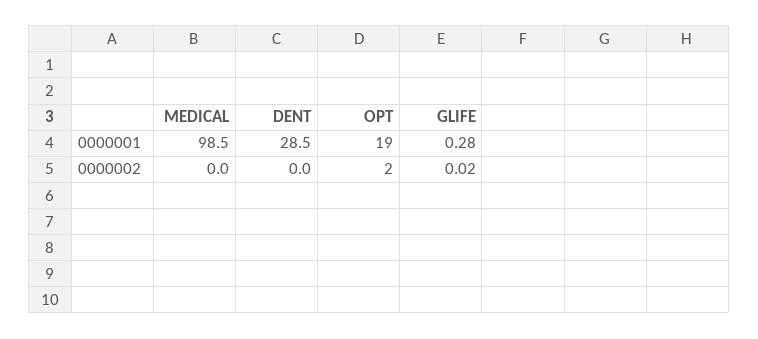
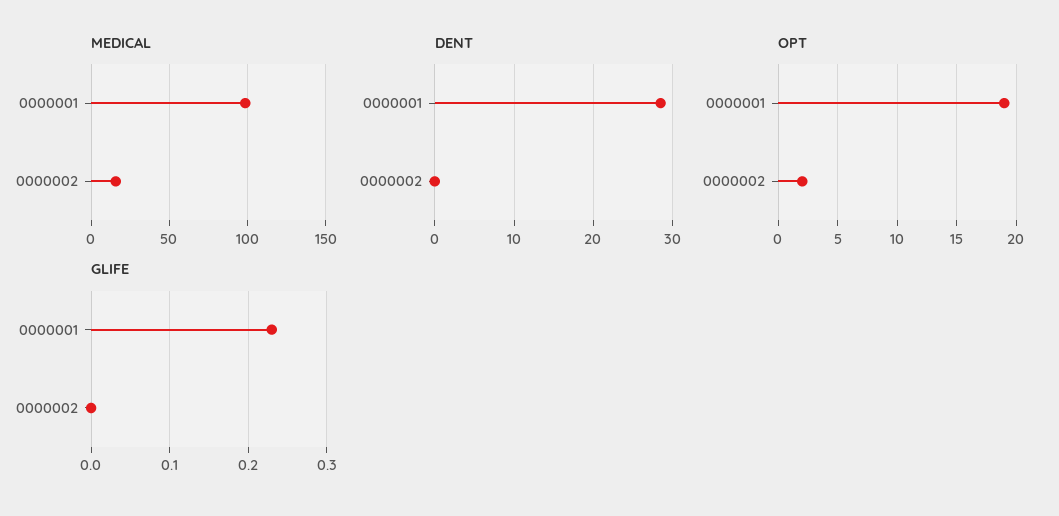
  {
    "MEDICAL": {
      "0000001": 98.5,
-     "0000002": 0
+     "0000002": 15
    },
    "DENT": {
      "0000001": 28.5,
      "0000002": 0
    },
    "OPT": {
      "0000001": 19,
      "0000002": 2
    },
    "GLIFE": {
-     "0000001": 0.28,
+     "0000001": 0.23,
-     "0000002": 0.02
+     "0000002": 0
    }
  }

